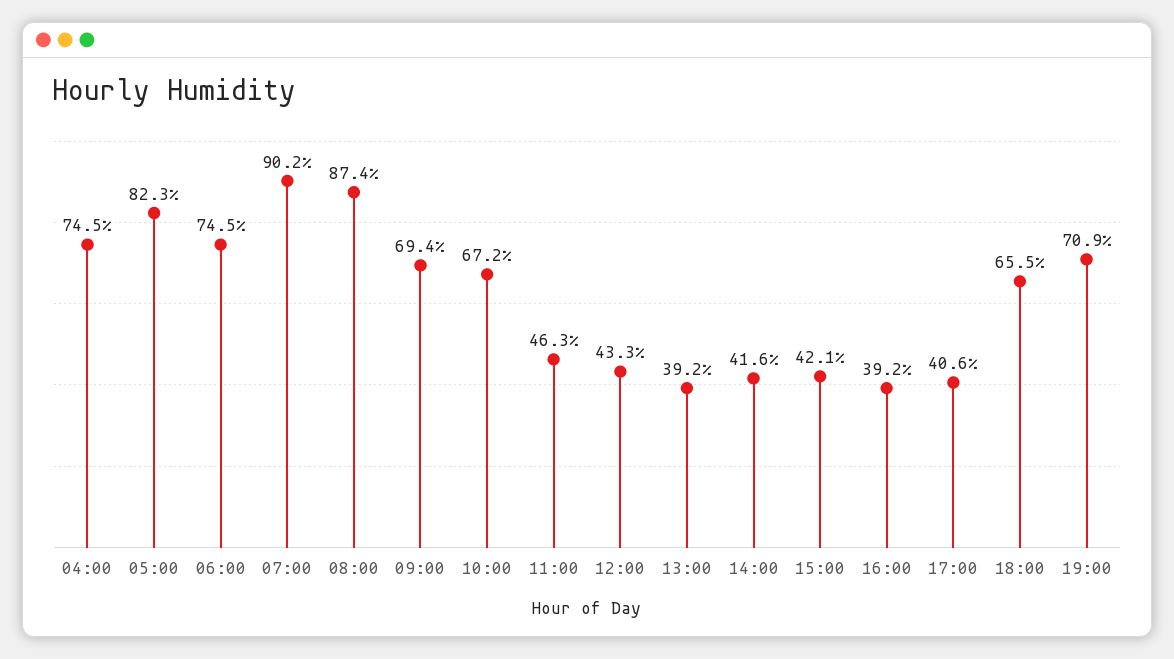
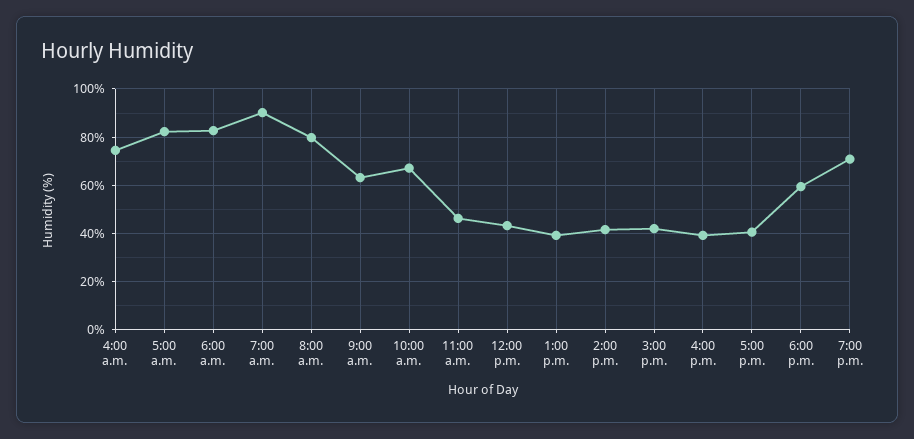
  {
    "04:00": 74.5,
    "05:00": 82.3,
-   "06:00": 74.5,
+   "06:00": 82.5,
    "07:00": 90.2,
-   "08:00": 87.4,
+   "08:00": 80,
-   "09:00": 69.4,
+   "09:00": 62.5,
    "10:00": 67.2,
    "11:00": 46.3,
    "12:00": 43.3,
    "13:00": 39.2,
    "14:00": 41.6,
    "15:00": 42.1,
    "16:00": 39.2,
    "17:00": 40.6,
-   "18:00": 65.5,
+   "18:00": 60,
    "19:00": 70.9
  }

